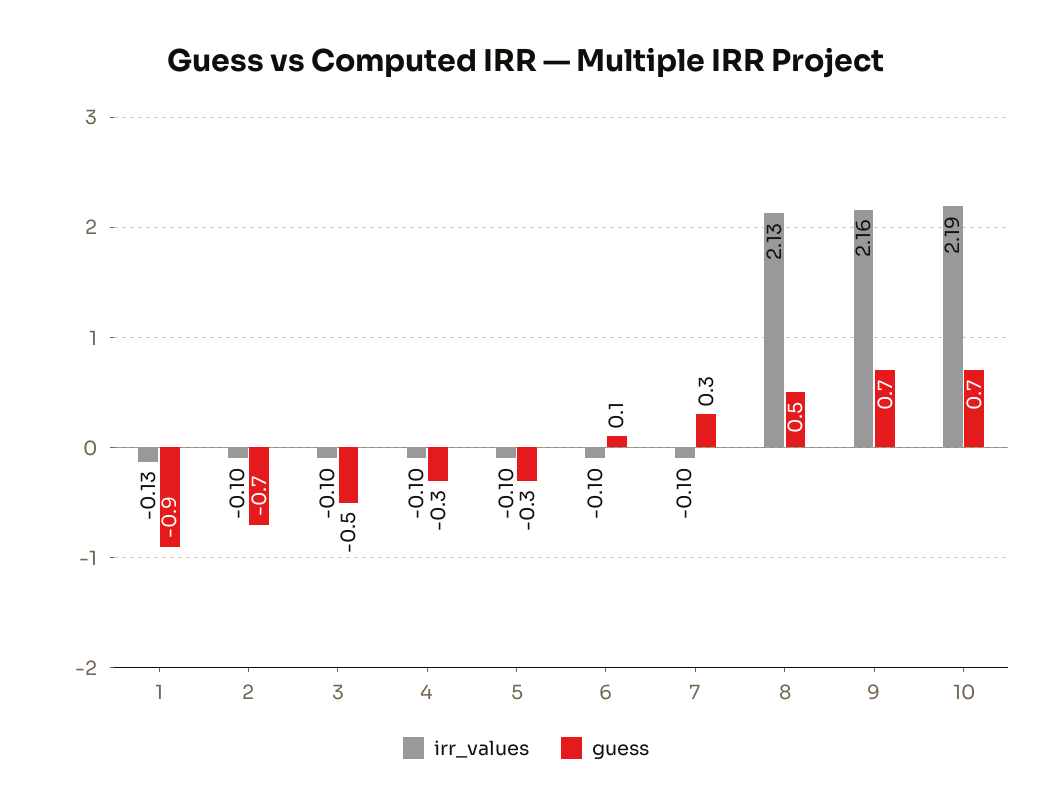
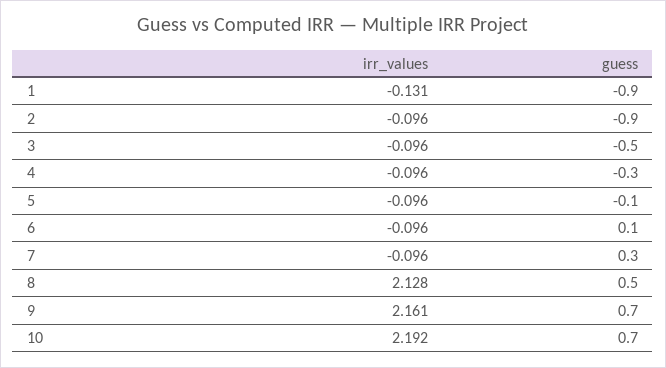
  {
    "irr_values": {
      "1": -0.131,
      "2": -0.096,
      "3": -0.096,
      "4": -0.096,
      "5": -0.096,
      "6": -0.096,
      "7": -0.096,
      "8": 2.128,
      "9": 2.161,
      "10": 2.192
    },
    "guess": {
      "1": -0.9,
-     "2": -0.7,
+     "2": -0.9,
      "3": -0.5,
      "4": -0.3,
-     "5": -0.3,
+     "5": -0.1,
      "6": 0.1,
      "7": 0.3,
      "8": 0.5,
      "9": 0.7,
      "10": 0.7
    }
  }

